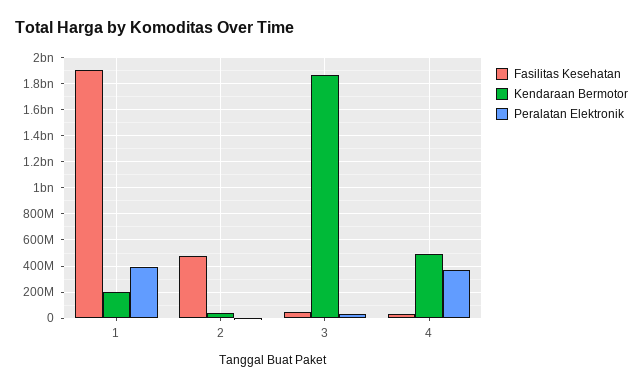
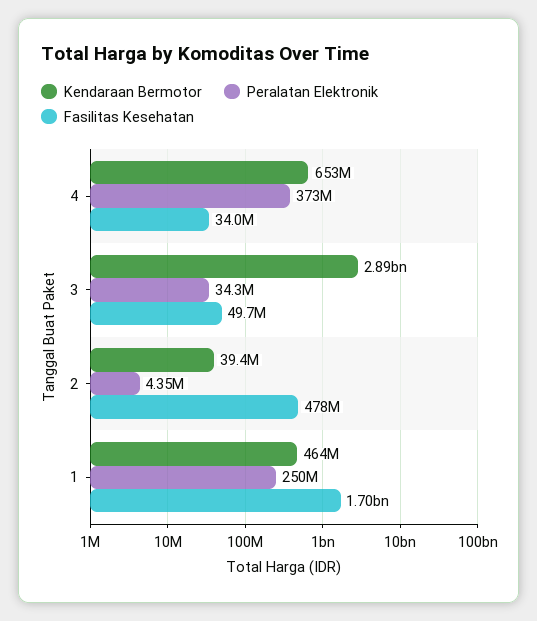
  {
    "Fasilitas Kesehatan": {
-     "1": 1900000000,
+     "1": 1700000000,
      "2": 478000000,
      "3": 49700000,
      "4": 34000000
    },
    "Kendaraan Bermotor": {
-     "1": 200000000,
+     "1": 464000000,
      "2": 39400000,
-     "3": 1850000000,
+     "3": 2890000000,
-     "4": 500000000
+     "4": 653000000
    },
    "Peralatan Elektronik": {
-     "1": 400000000,
+     "1": 250000000,
      "2": 4350000,
      "3": 34300000,
      "4": 373000000
    }
  }

